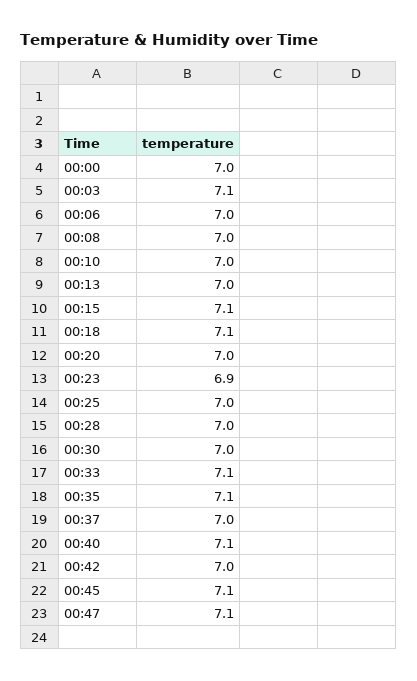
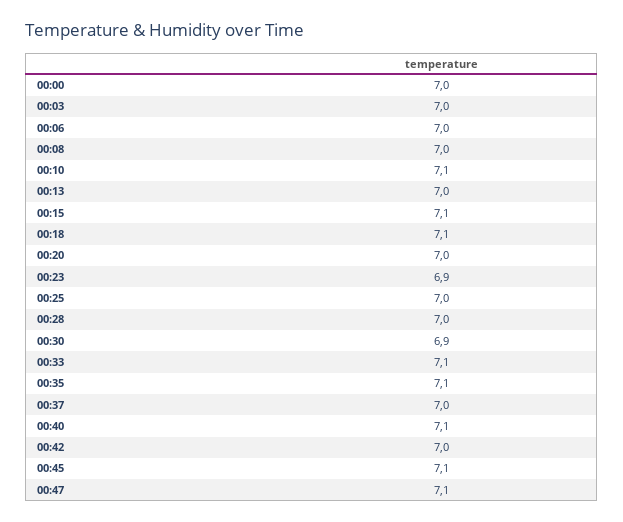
  {
    "00:00": 7,
-   "00:03": 7.1,
+   "00:03": 7,
    "00:06": 7,
    "00:08": 7,
-   "00:10": 7,
+   "00:10": 7.1,
    "00:13": 7,
    "00:15": 7.1,
    "00:18": 7.1,
    "00:20": 7,
    "00:23": 6.9,
    "00:25": 7,
    "00:28": 7,
-   "00:30": 7,
+   "00:30": 6.9,
    "00:33": 7.1,
    "00:35": 7.1,
    "00:37": 7,
    "00:40": 7.1,
    "00:42": 7,
    "00:45": 7.1,
    "00:47": 7.1
  }

